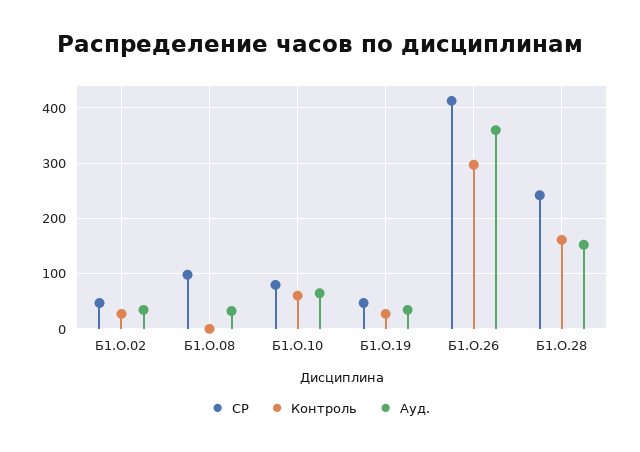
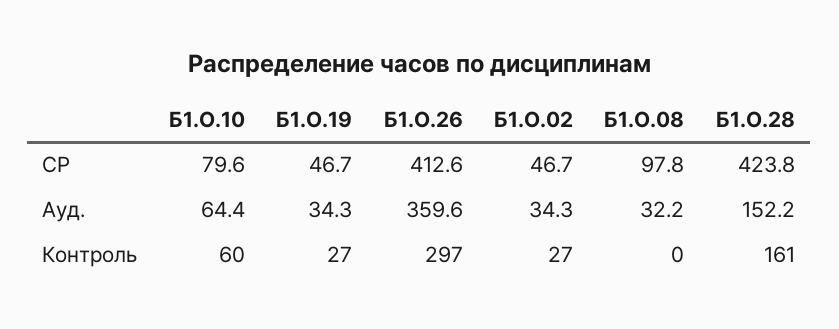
  {
    "СР": {
      "Б1.О.02": 46.7,
      "Б1.О.08": 97.8,
      "Б1.О.10": 79.6,
      "Б1.О.19": 46.7,
      "Б1.О.26": 412.6,
-     "Б1.О.28": 240
+     "Б1.О.28": 423.8
    },
    "Контроль": {
      "Б1.О.02": 27,
      "Б1.О.08": 0,
      "Б1.О.10": 60,
      "Б1.О.19": 27,
      "Б1.О.26": 297,
      "Б1.О.28": 161
    },
    "Ауд.": {
      "Б1.О.02": 34.3,
      "Б1.О.08": 32.2,
      "Б1.О.10": 64.4,
      "Б1.О.19": 34.3,
      "Б1.О.26": 359.6,
      "Б1.О.28": 152.2
    }
  }

